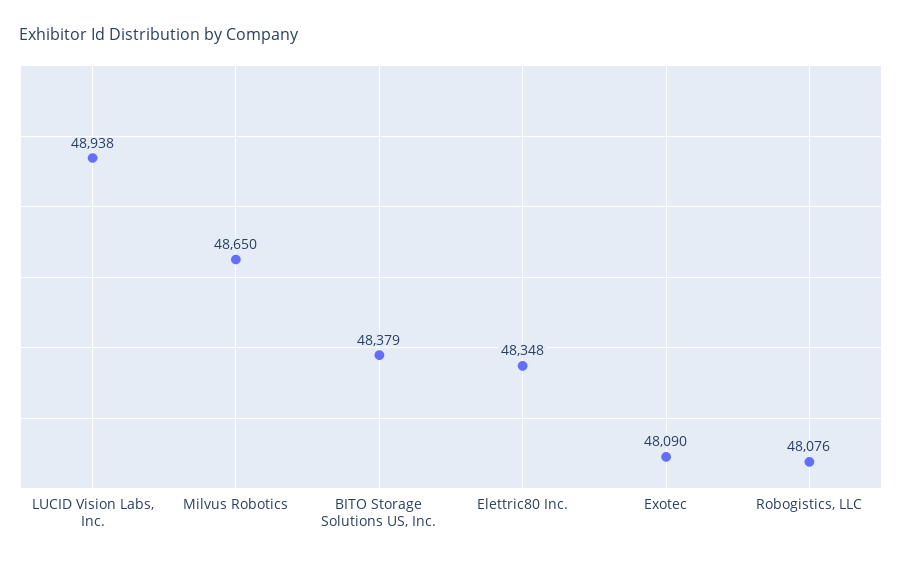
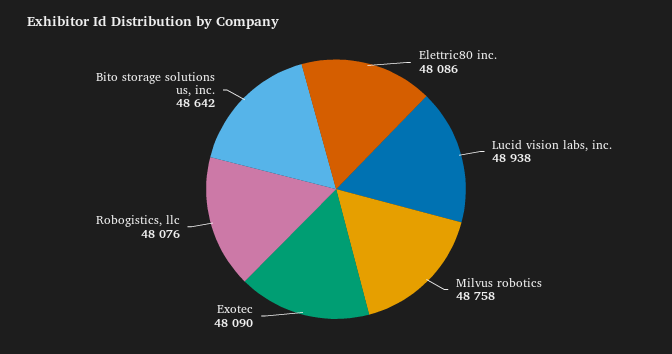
  {
    "LUCID Vision Labs, Inc.": 48938,
-   "Milvus Robotics": 48650,
+   "Milvus Robotics": 48758,
-   "BITO Storage Solutions US, Inc.": 48379,
+   "BITO Storage Solutions US, Inc.": 48642,
-   "Elettric80 Inc.": 48348,
+   "Elettric80 Inc.": 48086,
    "Exotec": 48090,
    "Robogistics, LLC": 48076
  }

